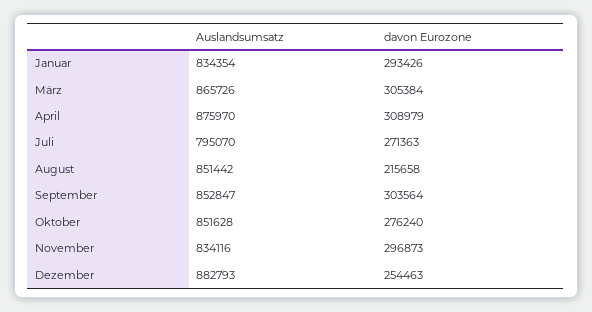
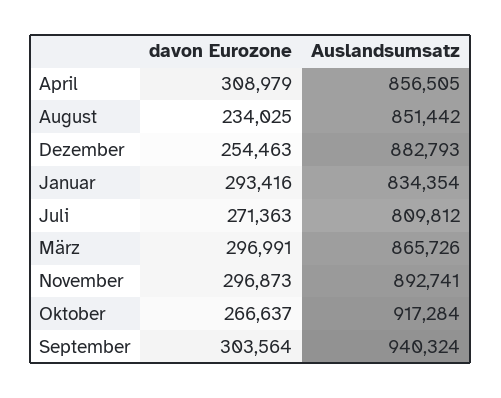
  {
    "Auslandsumsatz": {
      "Januar": 834354,
      "März": 865726,
-     "April": 875970,
+     "April": 856505,
-     "Juli": 795070,
+     "Juli": 809812,
      "August": 851442,
-     "September": 852847,
+     "September": 940324,
-     "Oktober": 851628,
+     "Oktober": 917284,
-     "November": 834116,
+     "November": 892741,
      "Dezember": 882793
    },
    "davon Eurozone": {
-     "Januar": 293426,
+     "Januar": 293416,
-     "März": 305384,
+     "März": 296991,
      "April": 308979,
      "Juli": 271363,
-     "August": 215658,
+     "August": 234025,
      "September": 303564,
-     "Oktober": 276240,
+     "Oktober": 266637,
      "November": 296873,
      "Dezember": 254463
    }
  }

